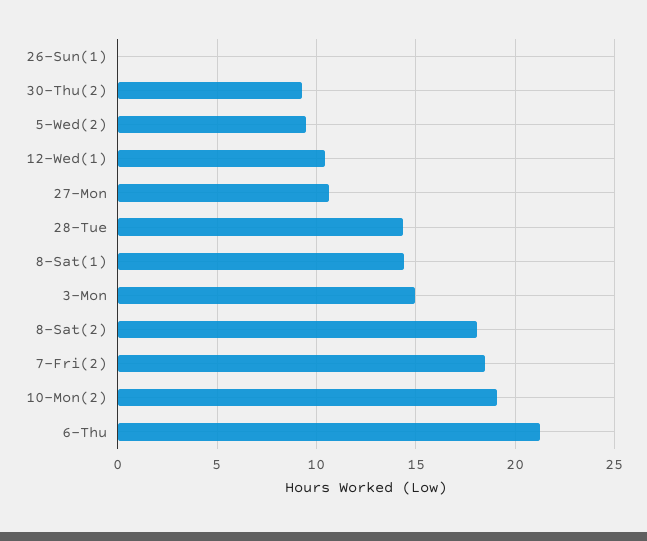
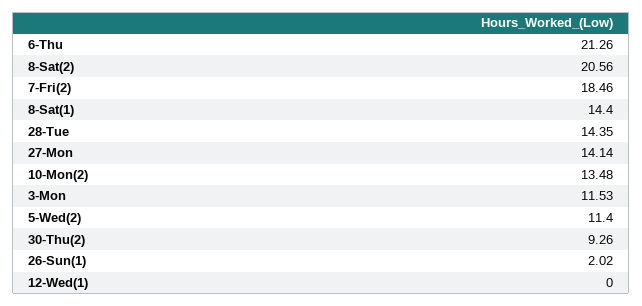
  {
-   "26-Sun(1)": 0,
+   "26-Sun(1)": 2.02,
    "30-Thu(2)": 9.26,
-   "5-Wed(2)": 9.5,
+   "5-Wed(2)": 11.4,
-   "12-Wed(1)": 10.5,
+   "12-Wed(1)": 0,
-   "27-Mon": 10.5,
+   "27-Mon": 14.14,
    "28-Tue": 14.35,
    "8-Sat(1)": 14.4,
-   "3-Mon": 15,
+   "3-Mon": 11.53,
-   "8-Sat(2)": 18,
+   "8-Sat(2)": 20.56,
    "7-Fri(2)": 18.46,
-   "10-Mon(2)": 19,
+   "10-Mon(2)": 13.48,
    "6-Thu": 21.26
  }

